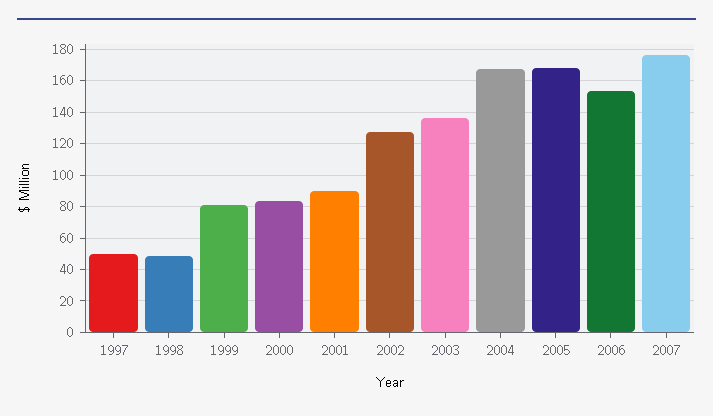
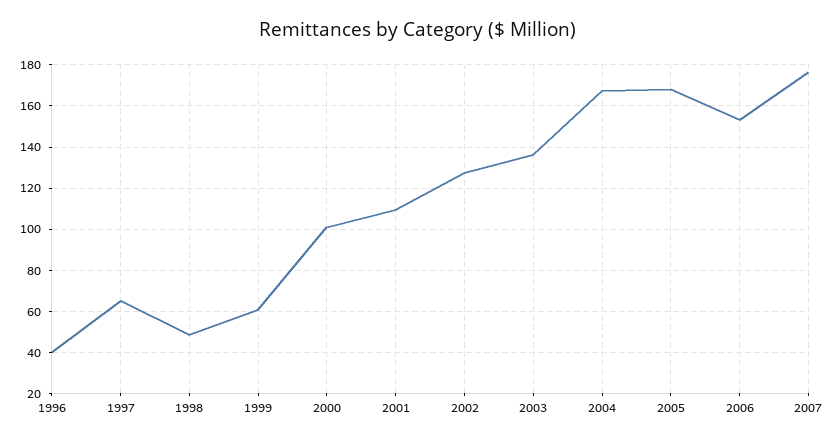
  {
-   "1997": 50,
+   "1997": 65,
    "1998": 50,
-   "1999": 80,
+   "1999": 60,
-   "2000": 85,
+   "2000": 100,
-   "2001": 90,
+   "2001": 110,
    "2002": 130,
    "2003": 135,
    "2004": 165,
    "2005": 170,
    "2006": 155,
-   "2007": 175
+   "2007": 175,
+   "1996": 40
  }

